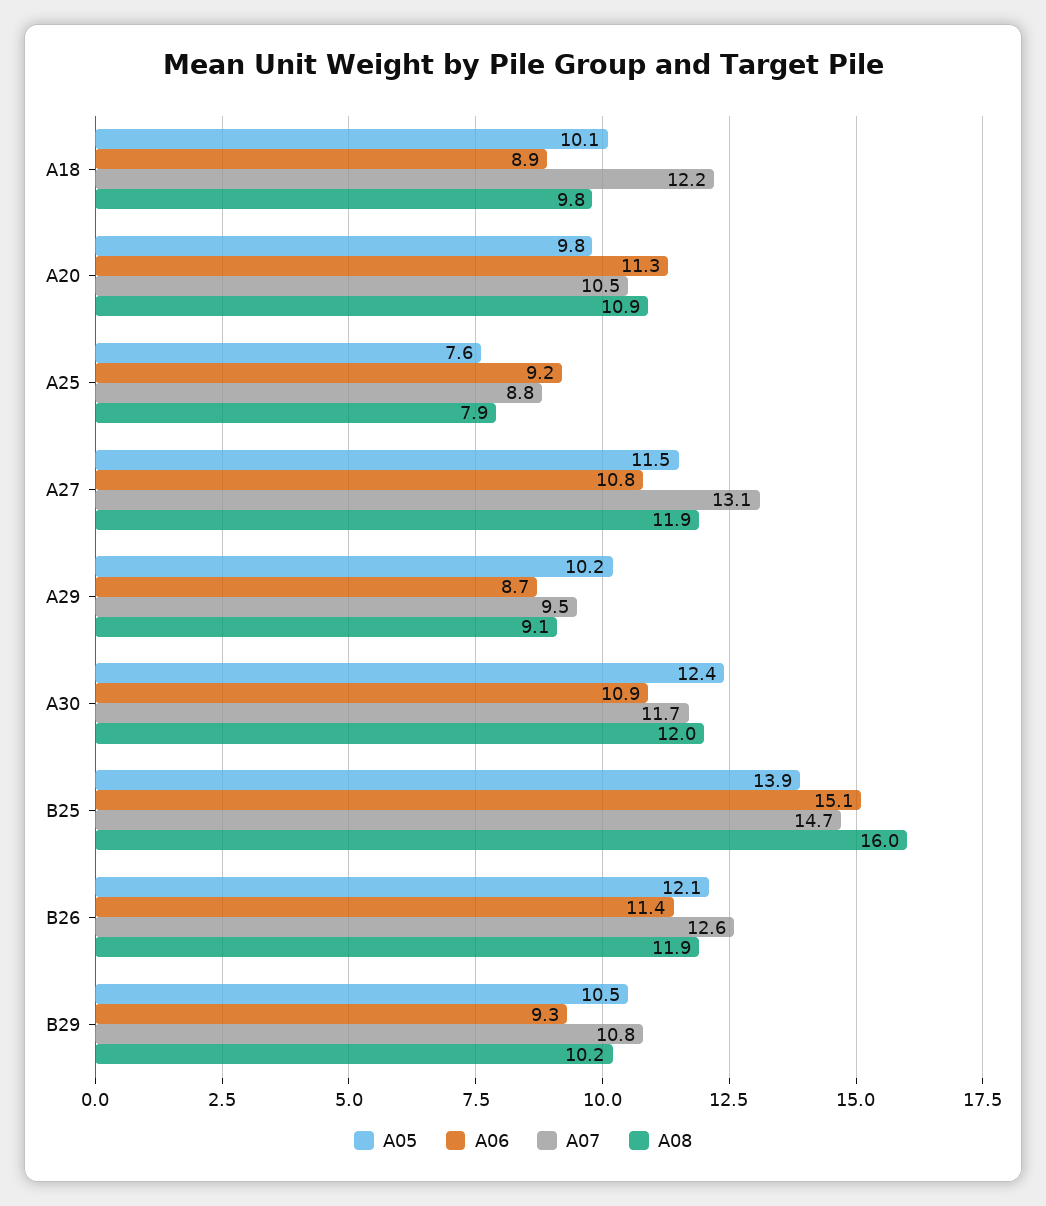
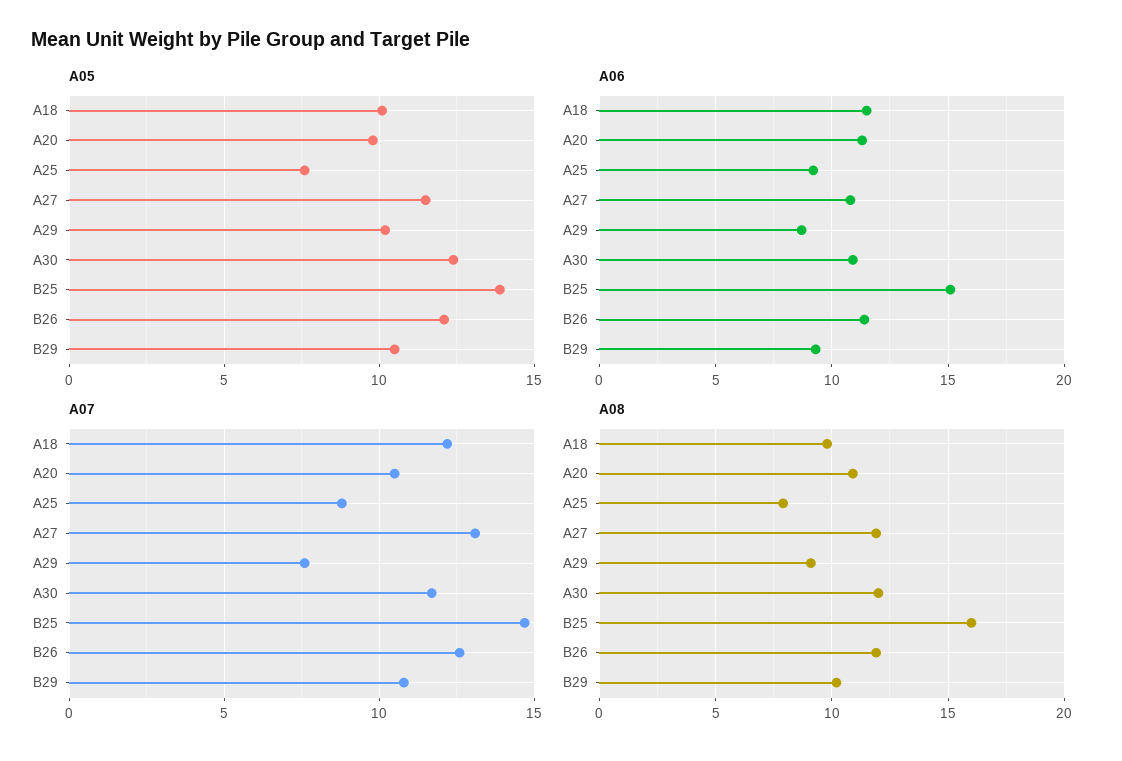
  {
    "A05": {
      "A18": 10.1,
      "A20": 9.8,
      "A25": 7.6,
      "A27": 11.5,
      "A29": 10.2,
      "A30": 12.4,
      "B25": 13.9,
      "B26": 12.1,
      "B29": 10.5
    },
    "A06": {
-     "A18": 8.9,
+     "A18": 11.5,
      "A20": 11.3,
      "A25": 9.2,
      "A27": 10.8,
      "A29": 8.7,
      "A30": 10.9,
      "B25": 15.1,
      "B26": 11.4,
      "B29": 9.3
    },
    "A07": {
      "A18": 12.2,
      "A20": 10.5,
      "A25": 8.8,
      "A27": 13.1,
-     "A29": 9.5,
+     "A29": 7.5,
      "A30": 11.7,
      "B25": 14.7,
      "B26": 12.6,
      "B29": 10.8
    },
    "A08": {
      "A18": 9.8,
      "A20": 10.9,
      "A25": 7.9,
      "A27": 11.9,
      "A29": 9.1,
      "A30": 12,
      "B25": 16,
      "B26": 11.9,
      "B29": 10.2
    }
  }

